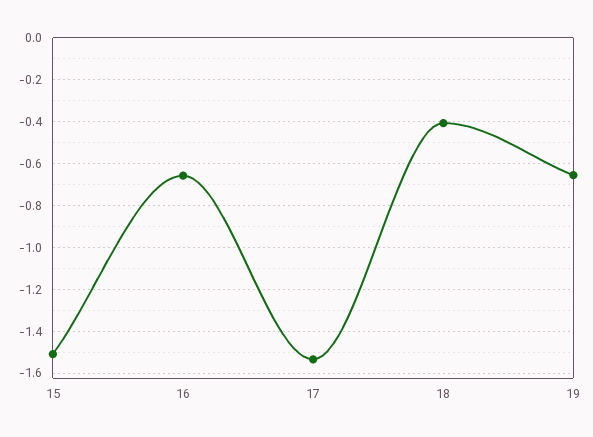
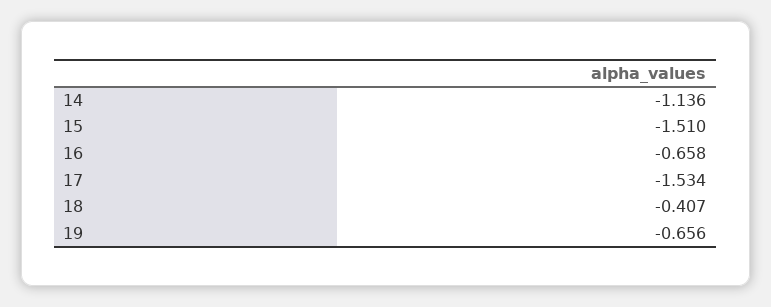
  {
    "15": -1.51,
    "16": -0.658,
    "17": -1.534,
    "18": -0.407,
-   "19": -0.656
+   "19": -0.656,
+   "14": -1.136
  }

